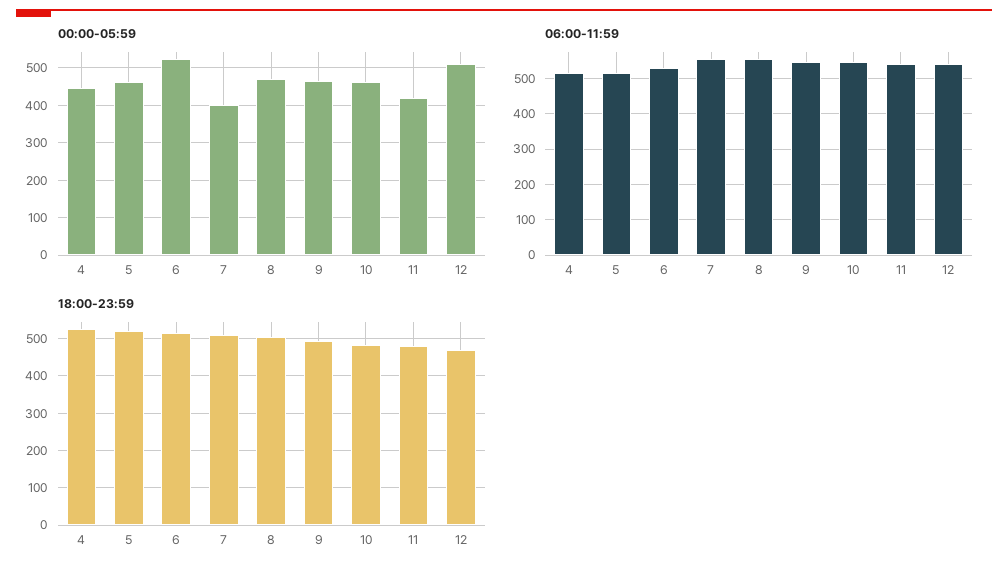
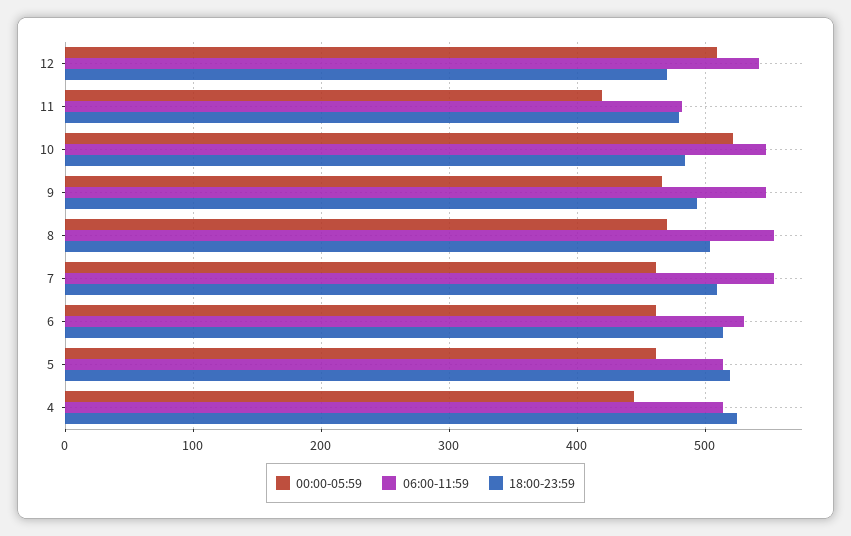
  {
    "00:00-05:59": {
      "4": 440,
      "5": 460,
-     "6": 520,
+     "6": 460,
-     "7": 400,
+     "7": 460,
      "8": 470,
      "9": 470,
-     "10": 460,
+     "10": 520,
      "11": 420,
      "12": 510
    },
    "06:00-11:59": {
      "4": 510,
      "5": 510,
      "6": 530,
      "7": 550,
      "8": 550,
      "9": 550,
      "10": 550,
-     "11": 540,
+     "11": 480,
      "12": 540
    },
    "18:00-23:59": {
      "4": 530,
      "5": 520,
      "6": 510,
      "7": 510,
      "8": 500,
      "9": 490,
      "10": 480,
      "11": 480,
      "12": 470
    }
  }

